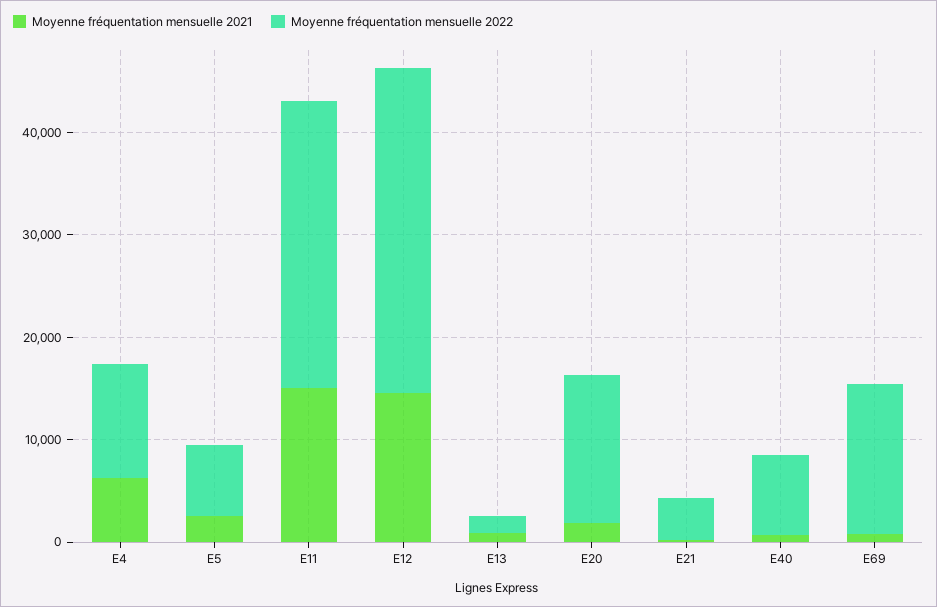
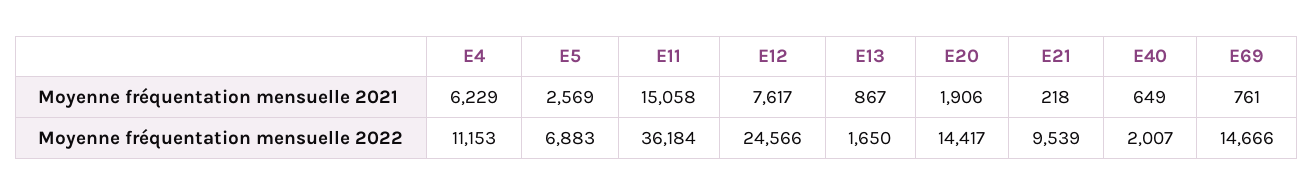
  {
    "Moyenne fréquentation mensuelle 2021": {
      "E4": 6229,
      "E5": 2569,
      "E11": 15058,
-     "E12": 14000,
+     "E12": 7617,
      "E13": 867,
      "E20": 1906,
      "E21": 218,
      "E40": 649,
      "E69": 761
    },
    "Moyenne fréquentation mensuelle 2022": {
      "E4": 11153,
      "E5": 6883,
-     "E11": 28000,
+     "E11": 36184,
-     "E12": 32000,
+     "E12": 24566,
      "E13": 1650,
      "E20": 14417,
-     "E21": 4000,
+     "E21": 9539,
-     "E40": 8000,
+     "E40": 2007,
      "E69": 14666
    }
  }

